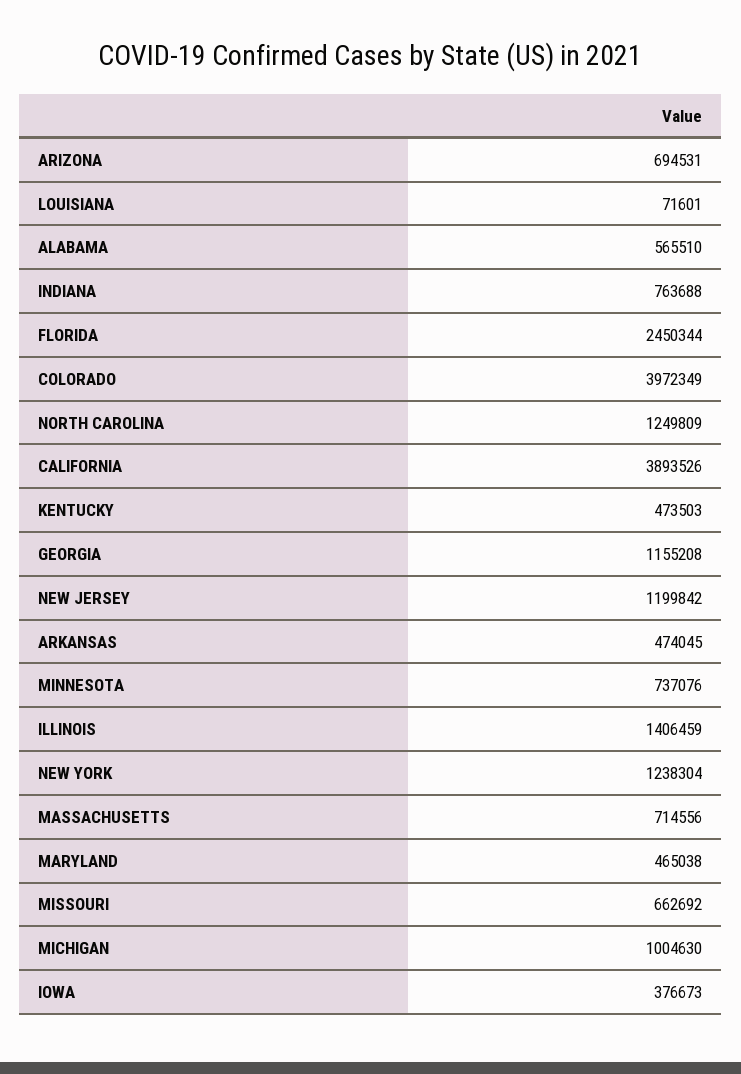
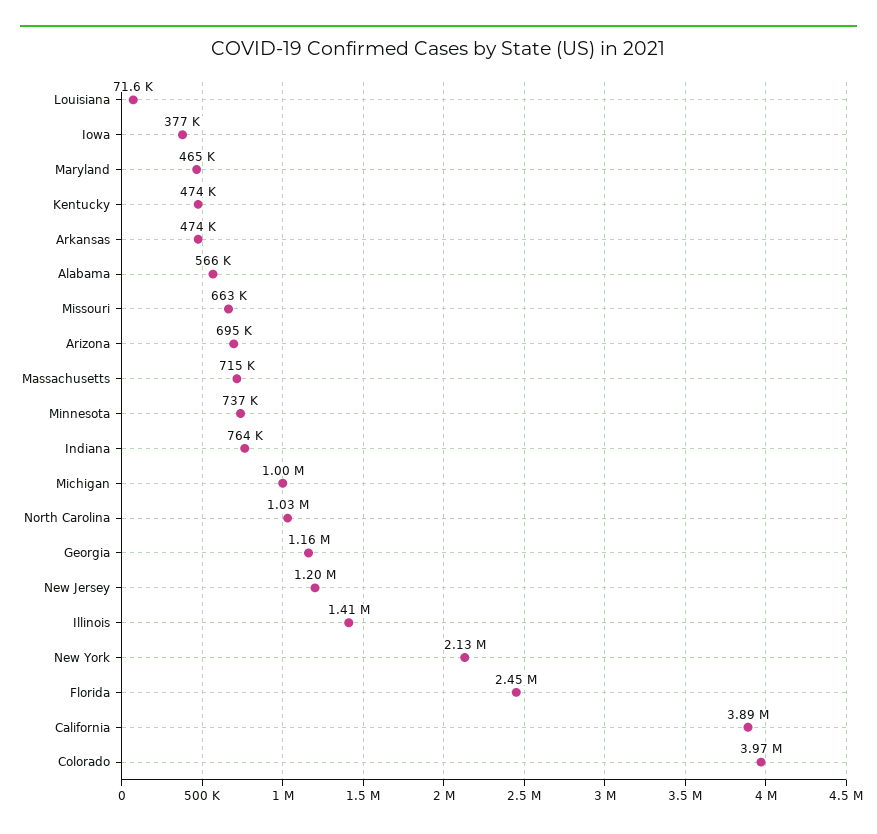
  {
    "ARIZONA": 694531,
    "LOUISIANA": 71601,
    "ALABAMA": 565510,
    "INDIANA": 763688,
    "FLORIDA": 2450344,
    "COLORADO": 3972349,
-   "NORTH CAROLINA": 1249809,
+   "NORTH CAROLINA": 1030000,
    "CALIFORNIA": 3893526,
    "KENTUCKY": 473503,
    "GEORGIA": 1155208,
    "NEW JERSEY": 1199842,
    "ARKANSAS": 474045,
    "MINNESOTA": 737076,
    "ILLINOIS": 1406459,
-   "NEW YORK": 1238304,
+   "NEW YORK": 2130000,
    "MASSACHUSETTS": 714556,
    "MARYLAND": 465038,
    "MISSOURI": 662692,
    "MICHIGAN": 1004630,
    "IOWA": 376673
  }

